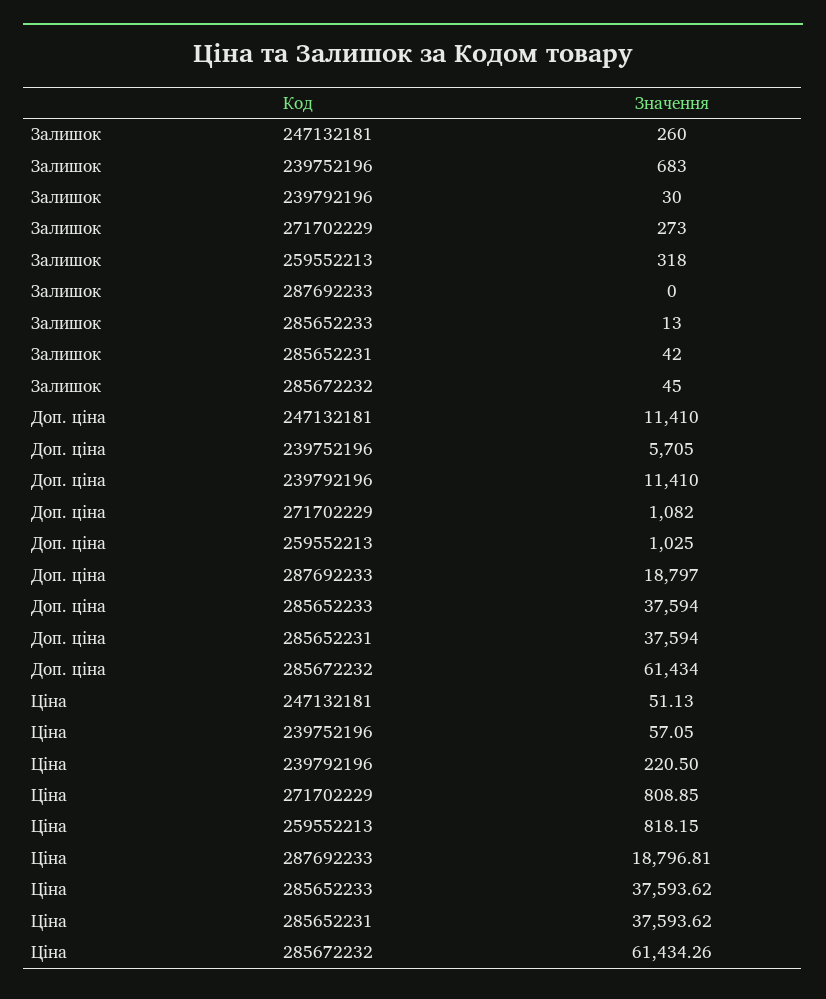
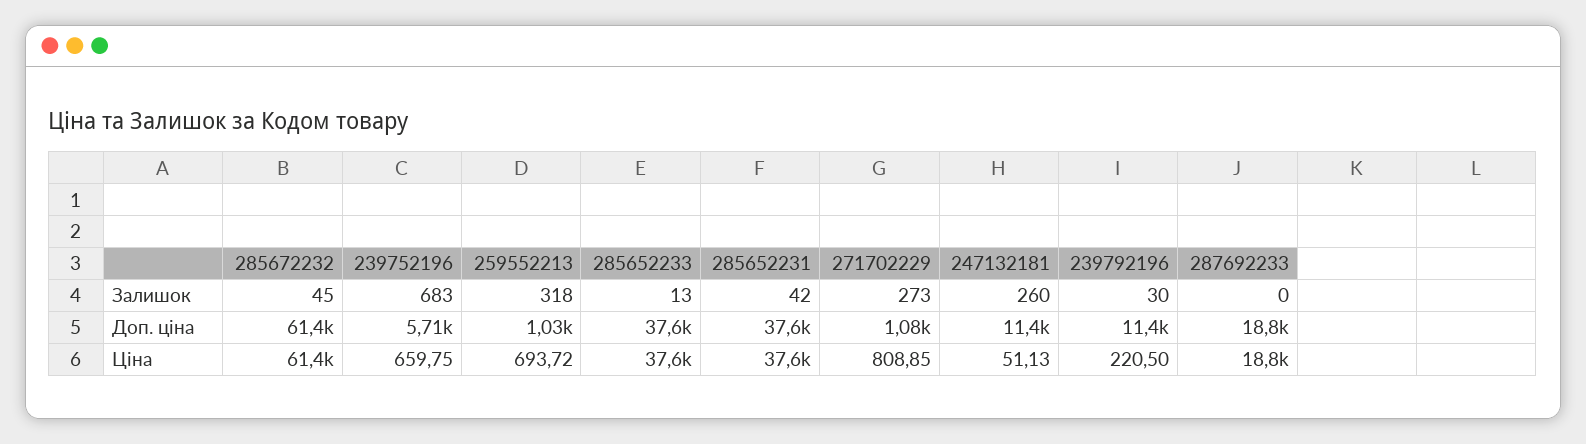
  {
    "Залишок": {
      "247132181": 260,
      "239752196": 683,
      "239792196": 30,
      "271702229": 273,
      "259552213": 318,
      "287692233": 0,
      "285652233": 13,
      "285652231": 42,
      "285672232": 45
    },
    "Доп. ціна": {
      "247132181": 11410,
      "239752196": 5705,
      "239792196": 11410,
      "271702229": 1082,
      "259552213": 1025,
      "287692233": 18797,
      "285652233": 37594,
      "285652231": 37594,
      "285672232": 61434
    },
    "Ціна": {
      "247132181": 51.13,
-     "239752196": 57.05,
+     "239752196": 659.75,
      "239792196": 220.5,
      "271702229": 808.85,
-     "259552213": 818.15,
+     "259552213": 693.72,
      "287692233": 18796.81,
      "285652233": 37593.62,
      "285652231": 37593.62,
      "285672232": 61434.26
    }
  }

